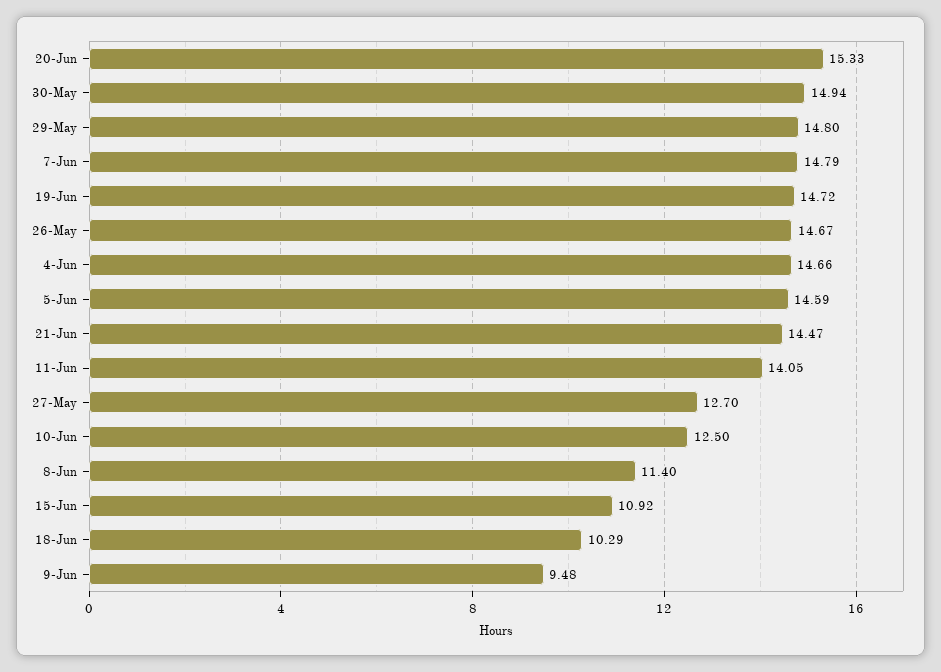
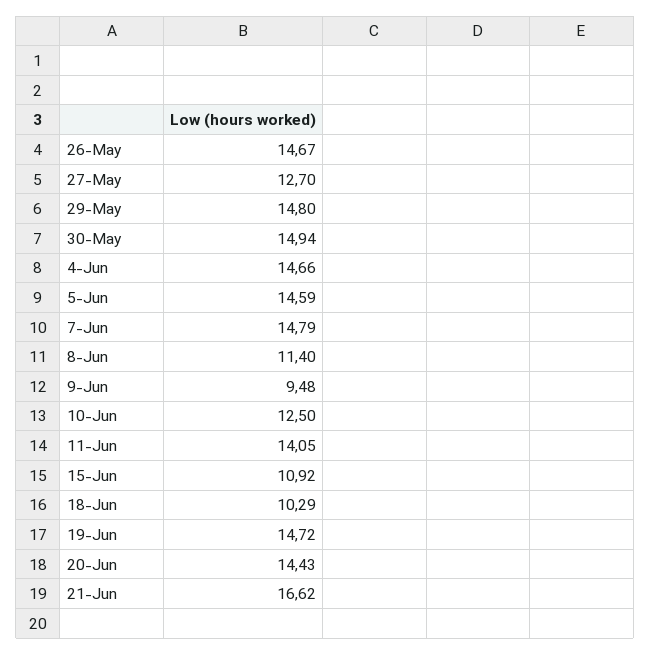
  {
-   "20-Jun": 15.33,
+   "20-Jun": 14.43,
    "30-May": 14.94,
    "29-May": 14.8,
    "7-Jun": 14.79,
    "19-Jun": 14.72,
    "26-May": 14.67,
    "4-Jun": 14.66,
    "5-Jun": 14.59,
-   "21-Jun": 14.47,
+   "21-Jun": 16.62,
    "11-Jun": 14.05,
    "27-May": 12.7,
    "10-Jun": 12.5,
    "8-Jun": 11.4,
    "15-Jun": 10.92,
    "18-Jun": 10.29,
    "9-Jun": 9.48
  }

